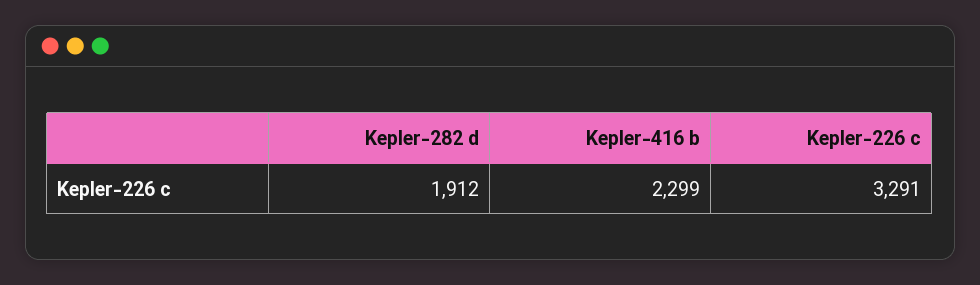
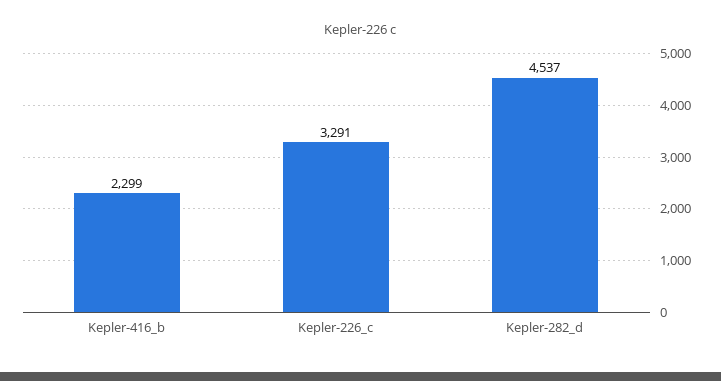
  {
-   "Kepler-282 d": 1912,
+   "Kepler-282 d": 4537,
    "Kepler-416 b": 2299,
    "Kepler-226 c": 3291
  }

